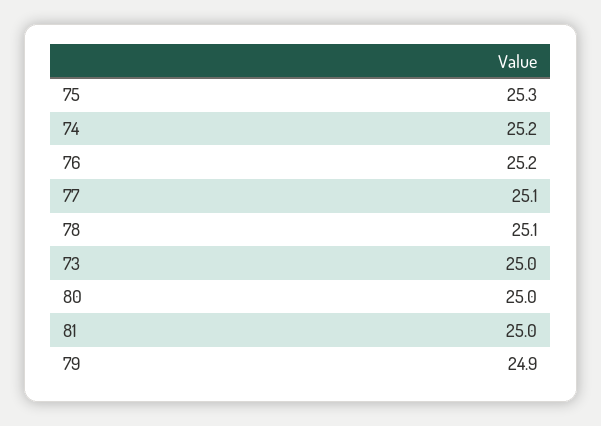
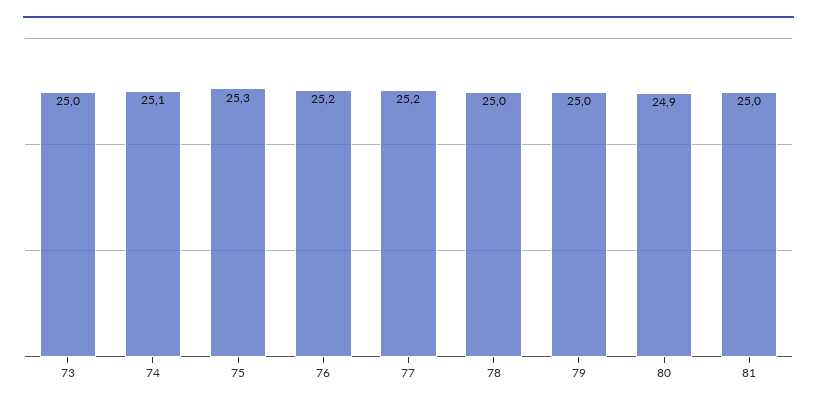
  {
    "75": 25.3,
-   "74": 25.2,
+   "74": 25.1,
    "76": 25.2,
-   "77": 25.1,
+   "77": 25.2,
-   "78": 25.1,
+   "78": 25,
    "73": 25,
-   "80": 25,
+   "80": 24.9,
    "81": 25,
-   "79": 24.9
+   "79": 25
  }

